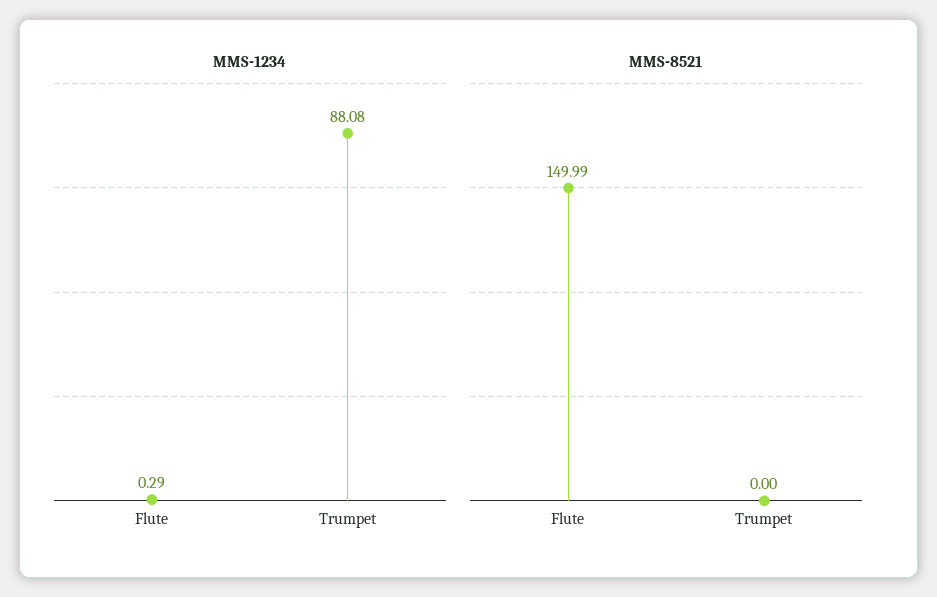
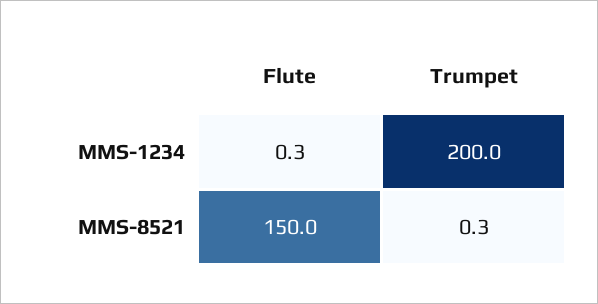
  {
    "MMS-1234": {
      "Flute": 0.29,
-     "Trumpet": 88.08
+     "Trumpet": 200
    },
    "MMS-8521": {
      "Flute": 149.99,
-     "Trumpet": 0
+     "Trumpet": 0.3
    }
  }

